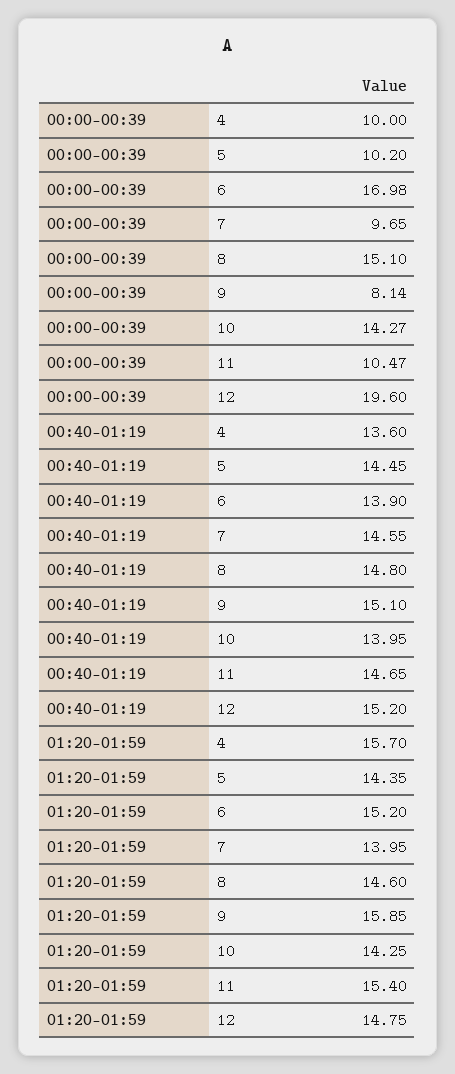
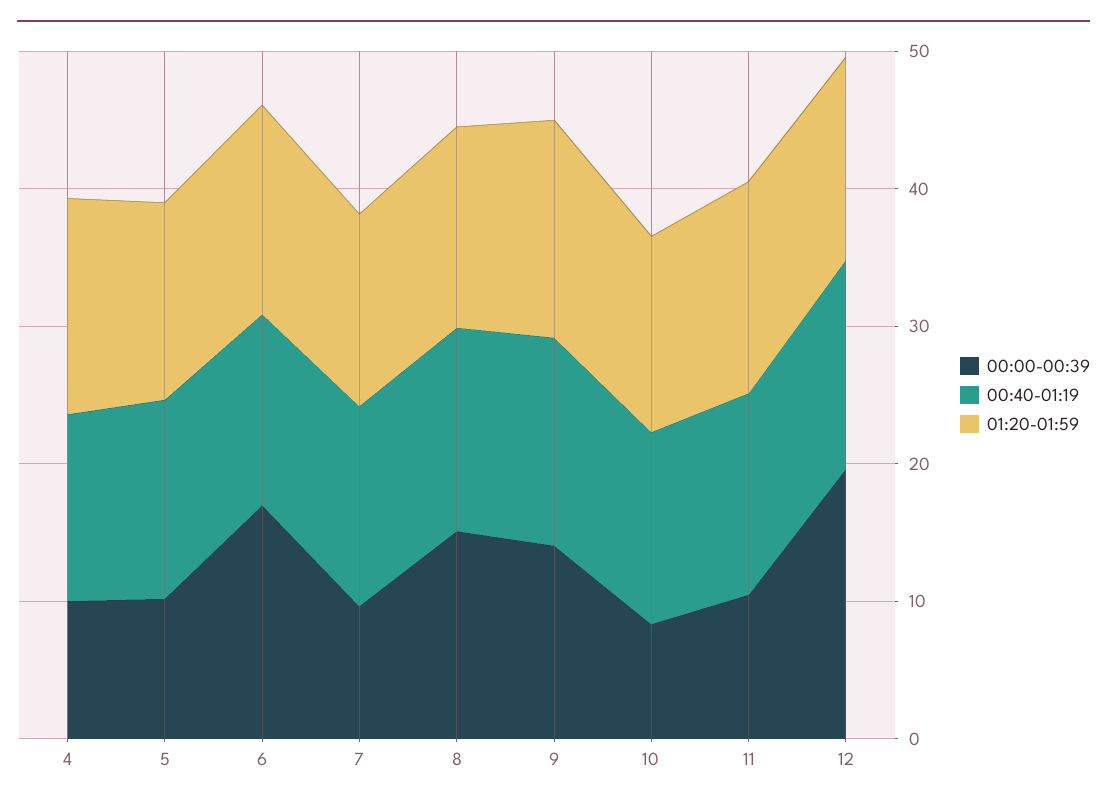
  {
    "00:00-00:39": {
      "4": 10,
      "5": 10.2,
      "6": 16.98,
      "7": 9.65,
      "8": 15.1,
-     "9": 8.14,
+     "9": 14,
-     "10": 14.27,
+     "10": 8,
      "11": 10.47,
      "12": 19.6
    },
    "00:40-01:19": {
      "4": 13.6,
      "5": 14.45,
      "6": 13.9,
      "7": 14.55,
      "8": 14.8,
      "9": 15.1,
      "10": 13.95,
      "11": 14.65,
      "12": 15.2
    },
    "01:20-01:59": {
      "4": 15.7,
      "5": 14.35,
      "6": 15.2,
      "7": 13.95,
      "8": 14.6,
      "9": 15.85,
      "10": 14.25,
      "11": 15.4,
      "12": 14.75
    }
  }

